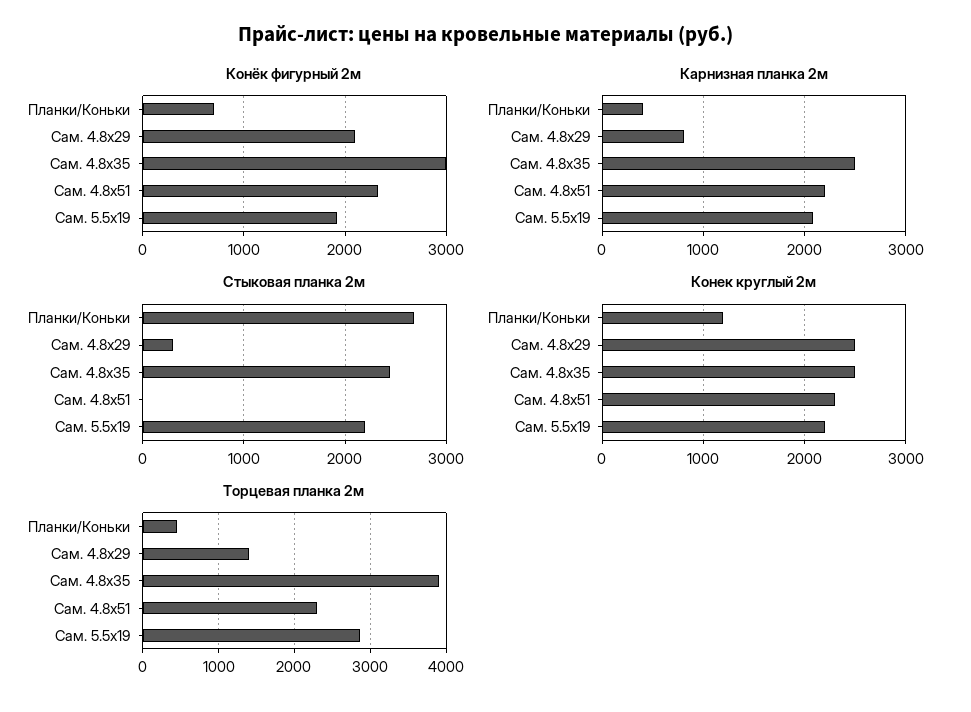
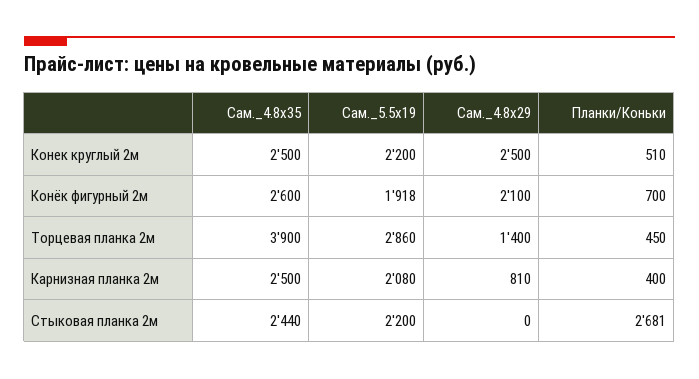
  {
    "Конёк фигурный 2м": {
      "Планки/Коньки": 700,
      "Сам. 4.8x29": 2100,
-     "Сам. 4.8x35": 3000,
+     "Сам. 4.8x35": 2600,
-     "Сам. 4.8x51": 2300,
      "Сам. 5.5x19": 1918
    },
    "Карнизная планка 2м": {
      "Планки/Коньки": 400,
      "Сам. 4.8x29": 810,
      "Сам. 4.8x35": 2500,
-     "Сам. 4.8x51": 2200,
      "Сам. 5.5x19": 2080
    },
    "Стыковая планка 2м": {
      "Планки/Коньки": 2681,
-     "Сам. 4.8x29": 300,
+     "Сам. 4.8x29": 0,
      "Сам. 4.8x35": 2440,
-     "Сам. 4.8x51": 0,
      "Сам. 5.5x19": 2200
    },
    "Конек круглый 2м": {
-     "Планки/Коньки": 1200,
+     "Планки/Коньки": 510,
      "Сам. 4.8x29": 2500,
      "Сам. 4.8x35": 2500,
-     "Сам. 4.8x51": 2300,
      "Сам. 5.5x19": 2200
    },
    "Торцевая планка 2м": {
      "Планки/Коньки": 450,
      "Сам. 4.8x29": 1400,
      "Сам. 4.8x35": 3900,
-     "Сам. 4.8x51": 2300,
      "Сам. 5.5x19": 2860
    }
  }

